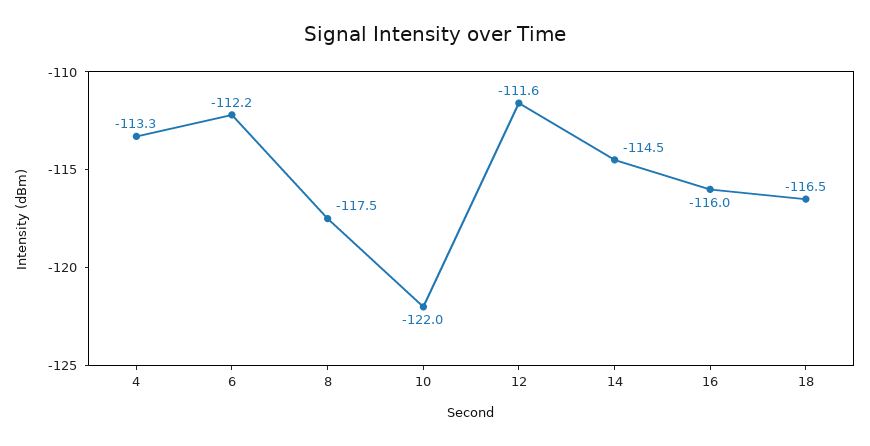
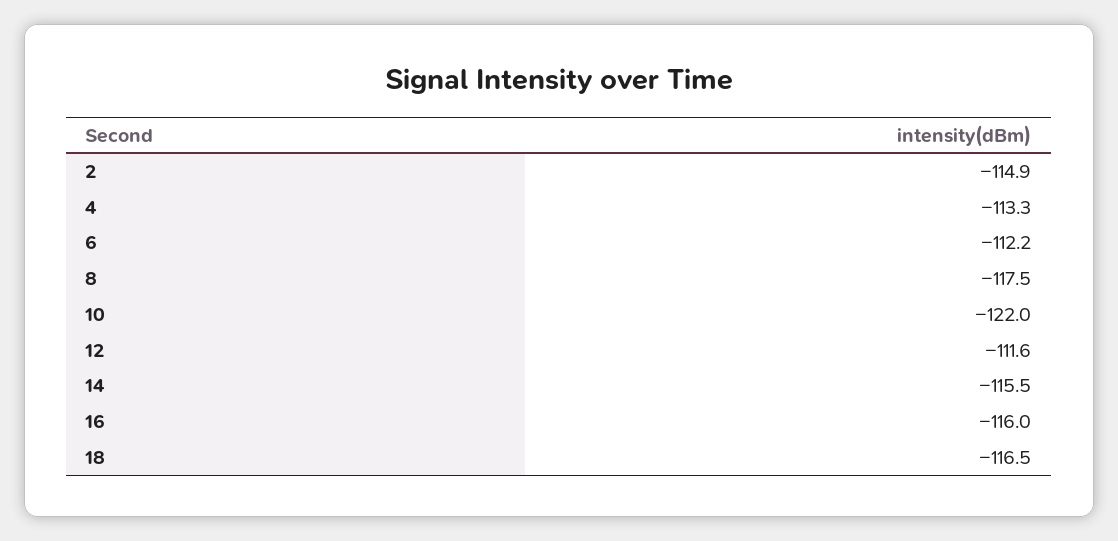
  {
    "4": -113.3,
    "6": -112.2,
    "8": -117.5,
    "10": -122,
    "12": -111.6,
-   "14": -114.5,
+   "14": -115.5,
    "16": -116,
-   "18": -116.5
+   "18": -116.5,
+   "2": -114.9
  }

